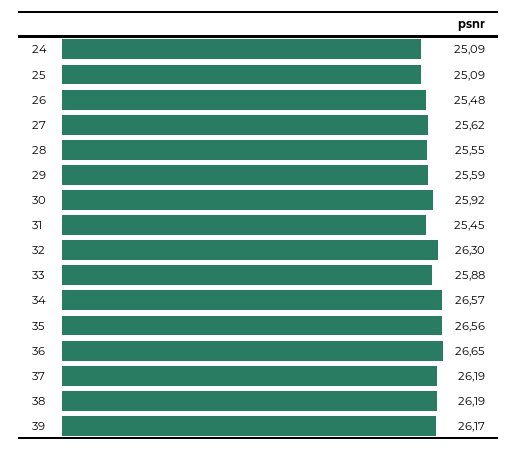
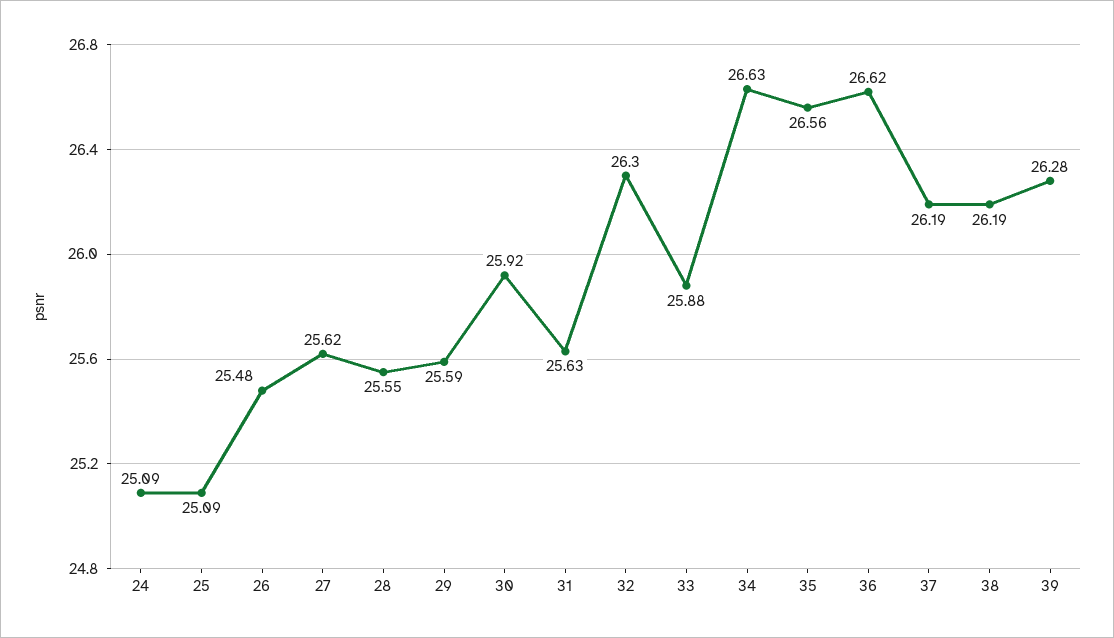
  {
    "24": 25.09,
    "25": 25.09,
    "26": 25.48,
    "27": 25.62,
    "28": 25.55,
    "29": 25.59,
    "30": 25.92,
-   "31": 25.45,
+   "31": 25.63,
    "32": 26.3,
    "33": 25.88,
-   "34": 26.57,
+   "34": 26.63,
    "35": 26.56,
-   "36": 26.65,
+   "36": 26.62,
    "37": 26.19,
    "38": 26.19,
-   "39": 26.17
+   "39": 26.28
  }

